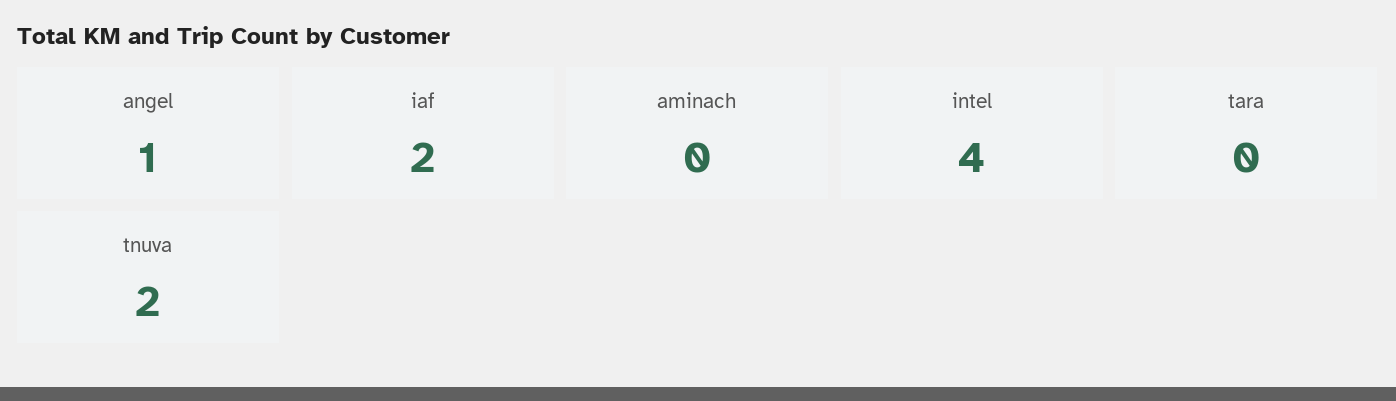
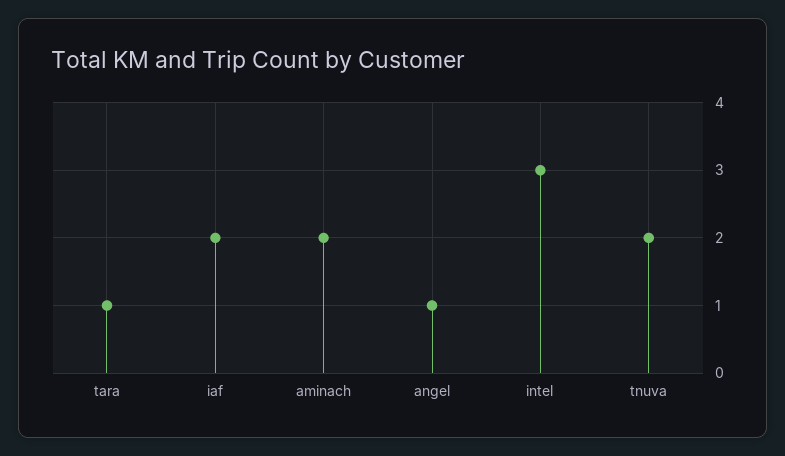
  {
    "angel": 1,
    "iaf": 2,
-   "aminach": 0,
+   "aminach": 2,
-   "intel": 4,
+   "intel": 3,
-   "tara": 0,
+   "tara": 1,
    "tnuva": 2
  }

